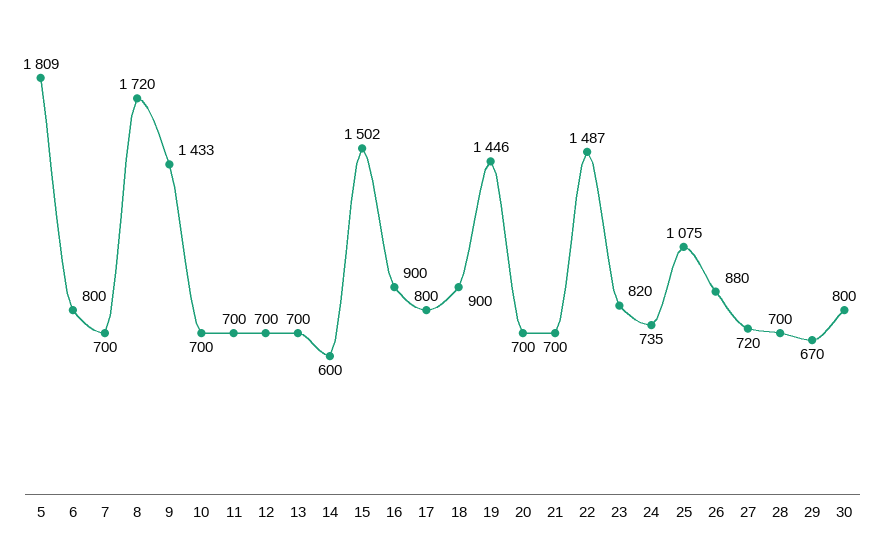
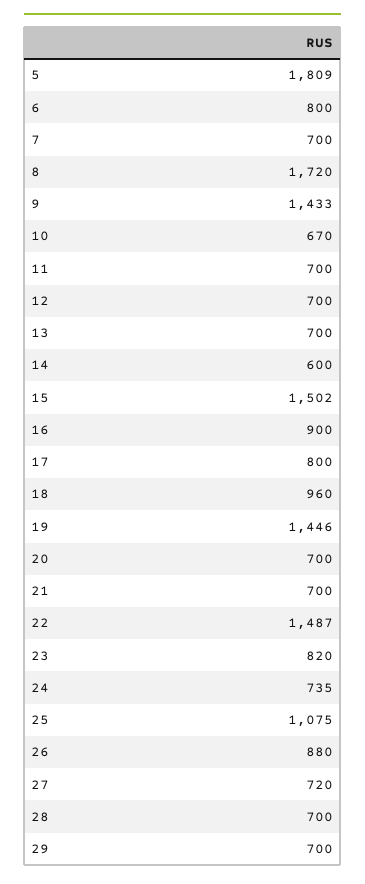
  {
    "5": 1809,
    "6": 800,
    "7": 700,
    "8": 1720,
    "9": 1433,
-   "10": 700,
+   "10": 670,
    "11": 700,
    "12": 700,
    "13": 700,
    "14": 600,
    "15": 1502,
    "16": 900,
    "17": 800,
-   "18": 900,
+   "18": 960,
    "19": 1446,
    "20": 700,
    "21": 700,
    "22": 1487,
    "23": 820,
    "24": 735,
    "25": 1075,
    "26": 880,
    "27": 720,
    "28": 700,
-   "29": 670,
+   "29": 700
-   "30": 800
  }

